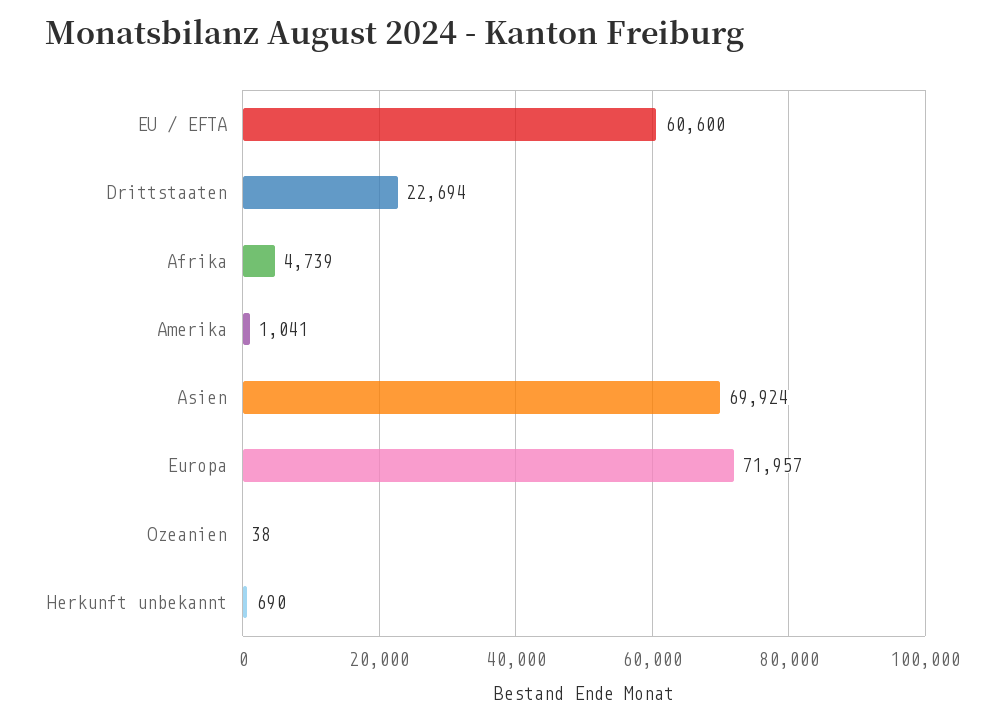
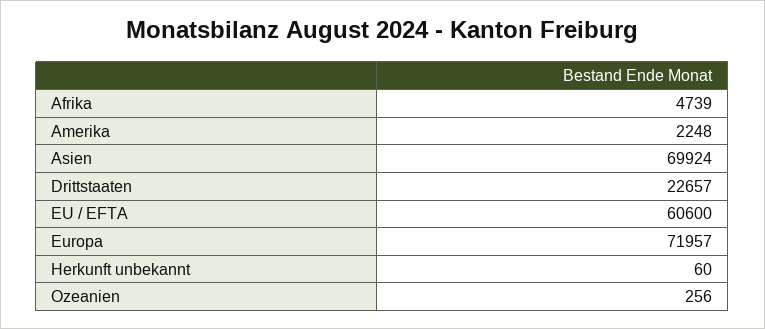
  {
    "EU / EFTA": 60600,
-   "Drittstaaten": 22694,
+   "Drittstaaten": 22657,
    "Afrika": 4739,
-   "Amerika": 1041,
+   "Amerika": 2248,
    "Asien": 69924,
    "Europa": 71957,
-   "Ozeanien": 38,
+   "Ozeanien": 256,
-   "Herkunft unbekannt": 690
+   "Herkunft unbekannt": 60
  }

